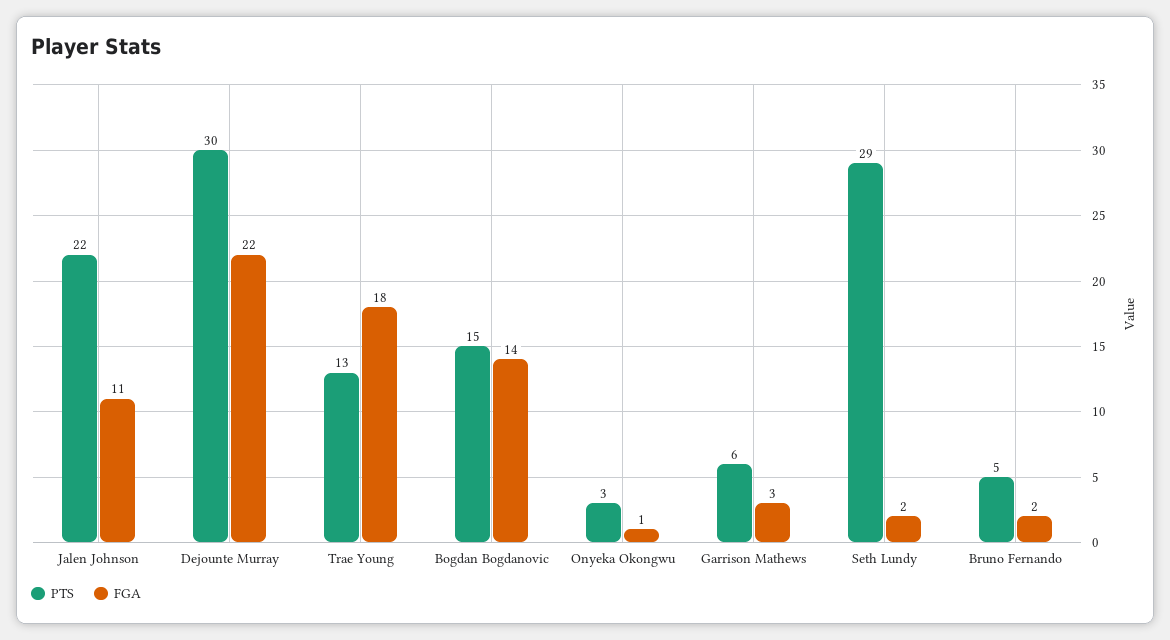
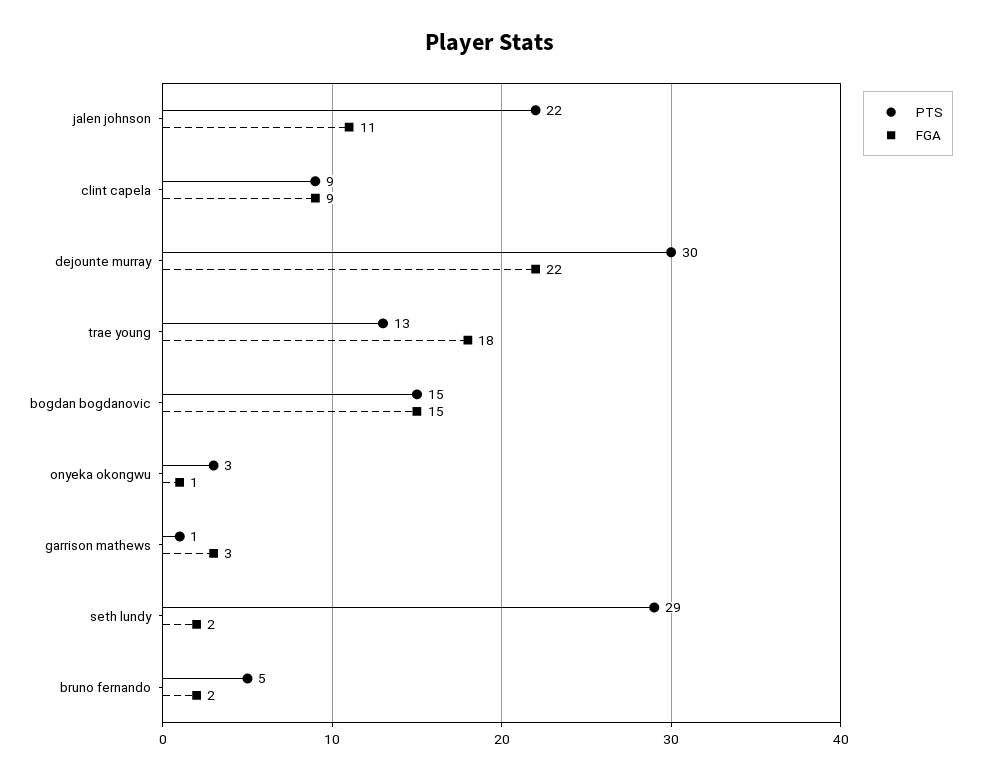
  {
    "PTS": {
      "Jalen Johnson": 22,
      "Dejounte Murray": 30,
      "Trae Young": 13,
      "Bogdan Bogdanovic": 15,
      "Onyeka Okongwu": 3,
-     "Garrison Mathews": 6,
+     "Garrison Mathews": 1,
      "Seth Lundy": 29,
-     "Bruno Fernando": 5
+     "Bruno Fernando": 5,
+     "clint capela": 9
    },
    "FGA": {
      "Jalen Johnson": 11,
      "Dejounte Murray": 22,
      "Trae Young": 18,
-     "Bogdan Bogdanovic": 14,
+     "Bogdan Bogdanovic": 15,
      "Onyeka Okongwu": 1,
      "Garrison Mathews": 3,
      "Seth Lundy": 2,
-     "Bruno Fernando": 2
+     "Bruno Fernando": 2,
+     "clint capela": 9
    }
  }

